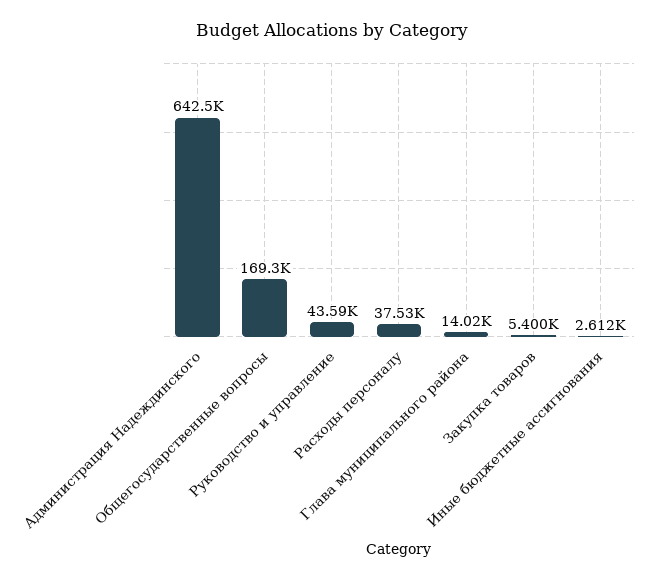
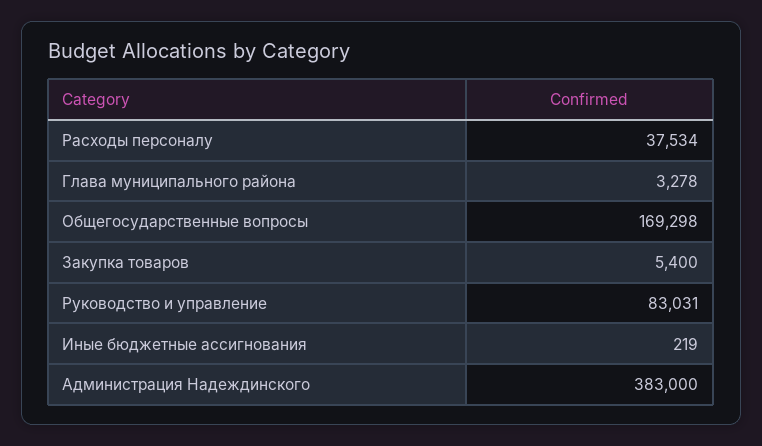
  {
-   "Администрация Надеждинского": 642500,
+   "Администрация Надеждинского": 383000,
    "Общегосударственные вопросы": 169298,
-   "Руководство и управление": 43590,
+   "Руководство и управление": 83031,
    "Расходы персоналу": 37534,
-   "Глава муниципального района": 14020,
+   "Глава муниципального района": 3278,
    "Закупка товаров": 5400,
-   "Иные бюджетные ассигнования": 2612
+   "Иные бюджетные ассигнования": 219
  }

